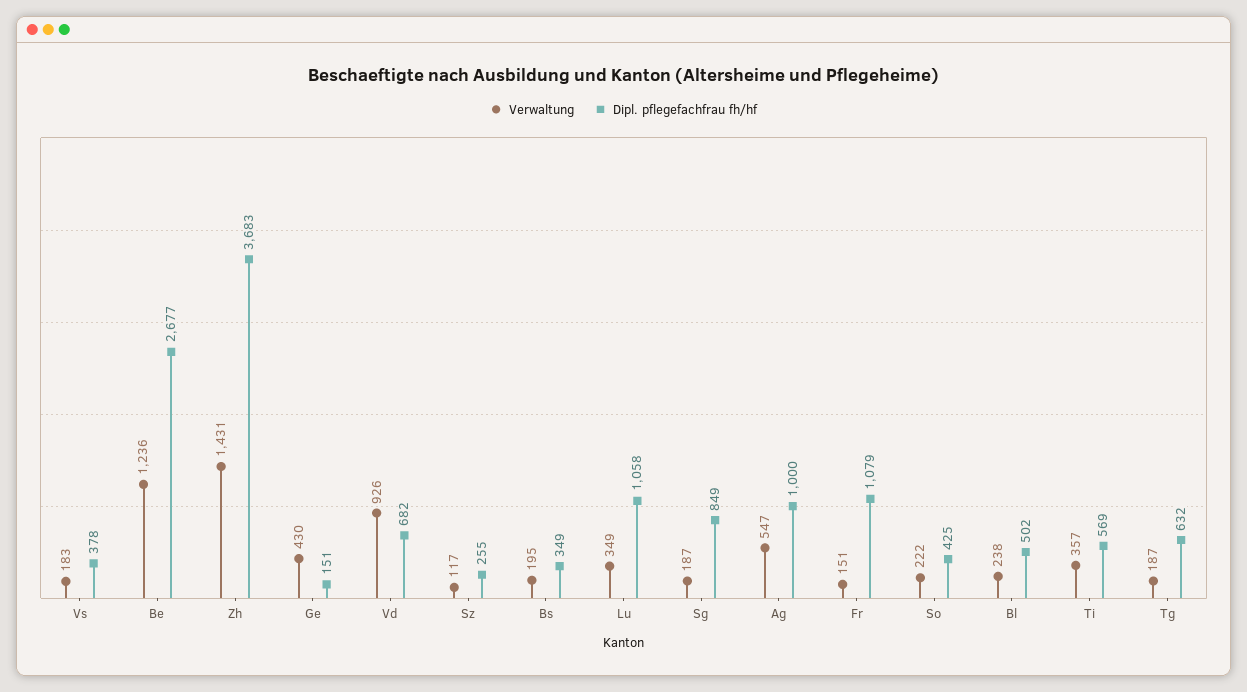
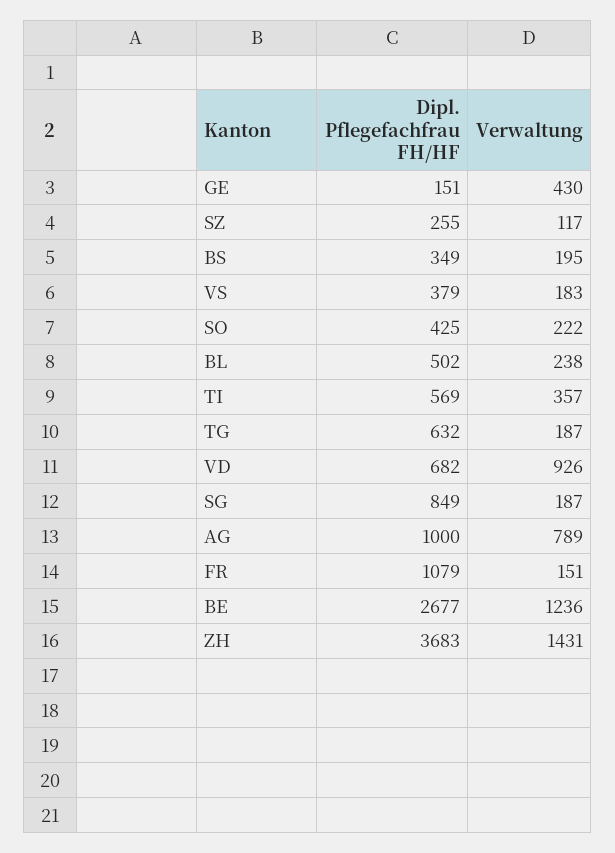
  {
    "Verwaltung": {
      "Vs": 183,
      "Be": 1236,
      "Zh": 1431,
      "Ge": 430,
      "Vd": 926,
      "Sz": 117,
      "Bs": 195,
-     "Lu": 349,
      "Sg": 187,
-     "Ag": 547,
+     "Ag": 789,
      "Fr": 151,
      "So": 222,
      "Bl": 238,
      "Ti": 357,
      "Tg": 187
    },
    "Dipl. pflegefachfrau fh/hf": {
-     "Vs": 378,
+     "Vs": 379,
      "Be": 2677,
      "Zh": 3683,
      "Ge": 151,
      "Vd": 682,
      "Sz": 255,
      "Bs": 349,
-     "Lu": 1058,
      "Sg": 849,
      "Ag": 1000,
      "Fr": 1079,
      "So": 425,
      "Bl": 502,
      "Ti": 569,
      "Tg": 632
    }
  }

